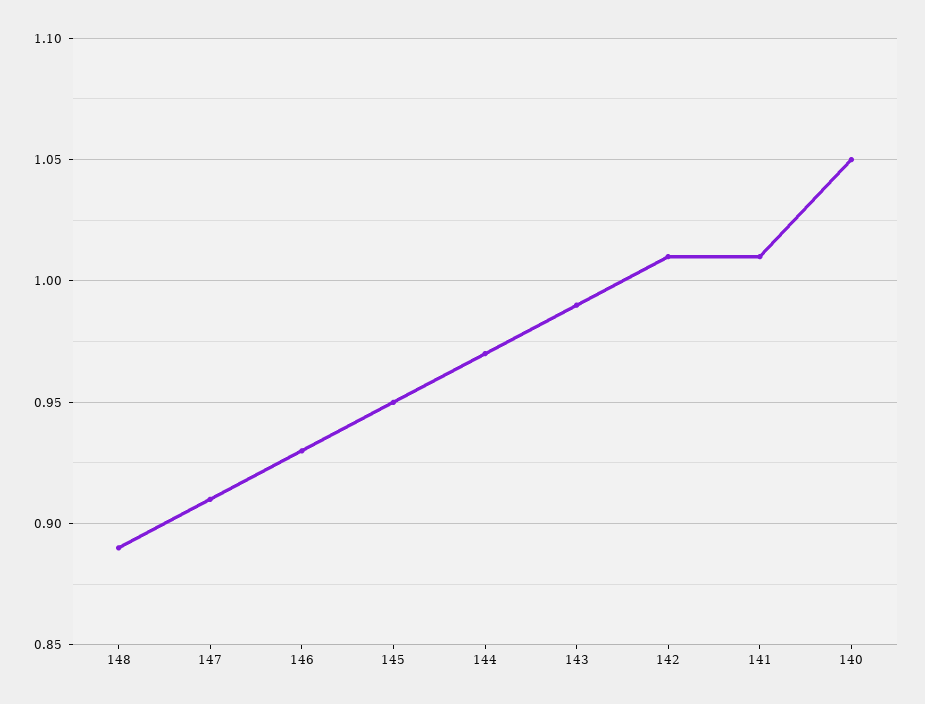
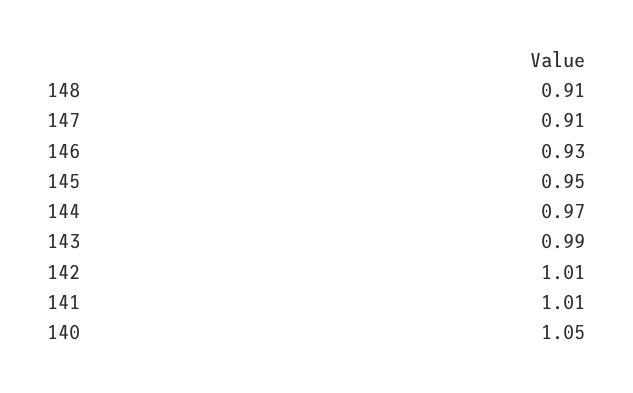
  {
-   "148": 0.89,
+   "148": 0.91,
    "147": 0.91,
    "146": 0.93,
    "145": 0.95,
    "144": 0.97,
    "143": 0.99,
    "142": 1.01,
    "141": 1.01,
    "140": 1.05
  }

